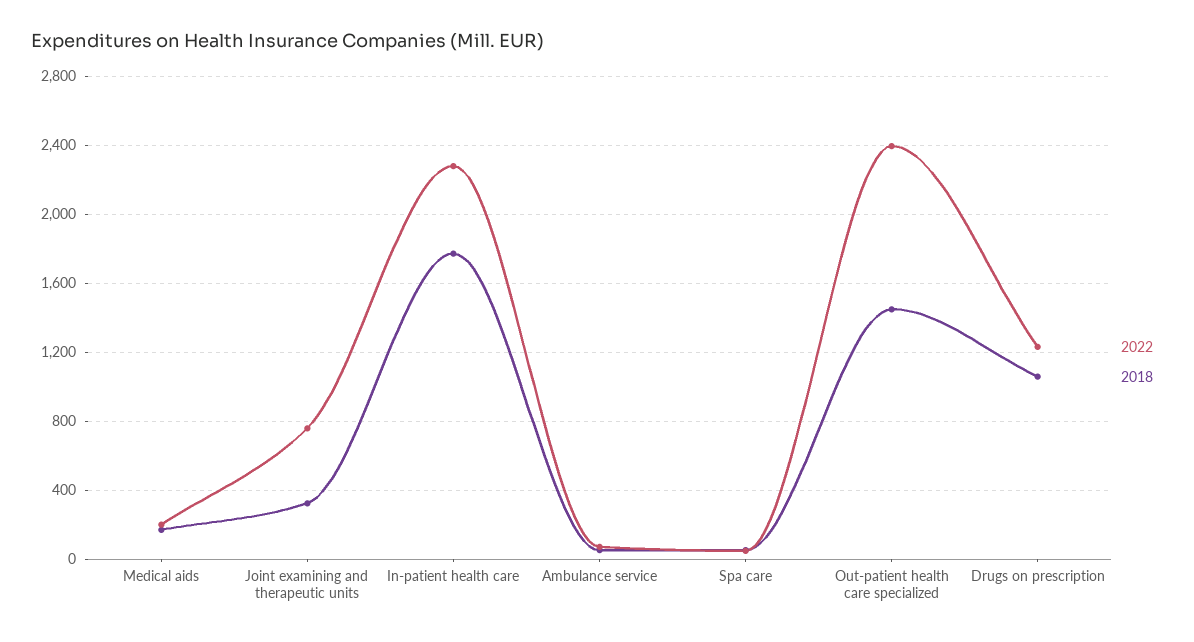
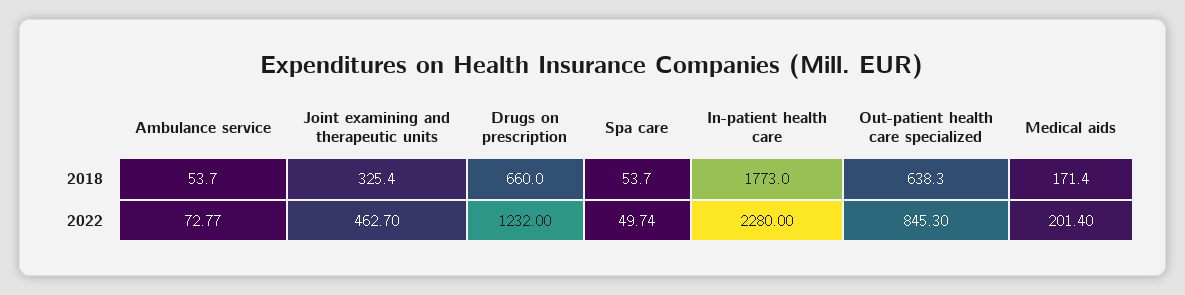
  {
    "2022": {
      "Medical aids": 201.4,
-     "Joint examining and therapeutic units": 750,
+     "Joint examining and therapeutic units": 462.7,
      "In-patient health care": 2280,
      "Ambulance service": 72.77,
      "Spa care": 49.74,
-     "Out-patient health care specialized": 2400,
+     "Out-patient health care specialized": 845.3,
      "Drugs on prescription": 1232
    },
    "2018": {
      "Medical aids": 171.4,
      "Joint examining and therapeutic units": 325.4,
      "In-patient health care": 1773,
      "Ambulance service": 53.7,
      "Spa care": 53.7,
-     "Out-patient health care specialized": 1450,
+     "Out-patient health care specialized": 638.3,
-     "Drugs on prescription": 1050
+     "Drugs on prescription": 660
    }
  }

